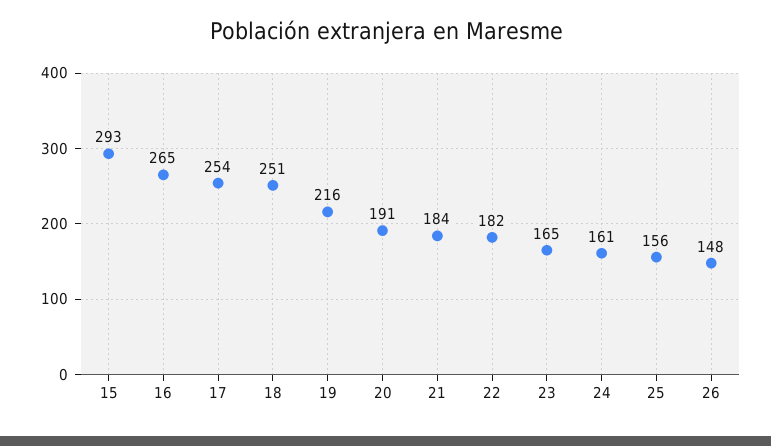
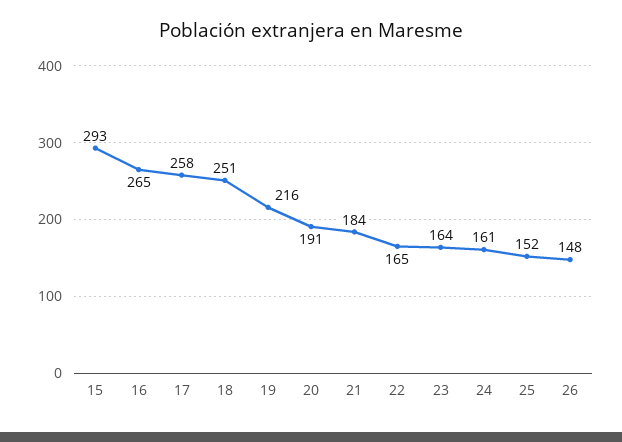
  {
    "15": 293,
    "16": 265,
-   "17": 254,
+   "17": 258,
    "18": 251,
    "19": 216,
    "20": 191,
    "21": 184,
-   "22": 182,
+   "22": 165,
-   "23": 165,
+   "23": 164,
    "24": 161,
-   "25": 156,
+   "25": 152,
    "26": 148
  }

